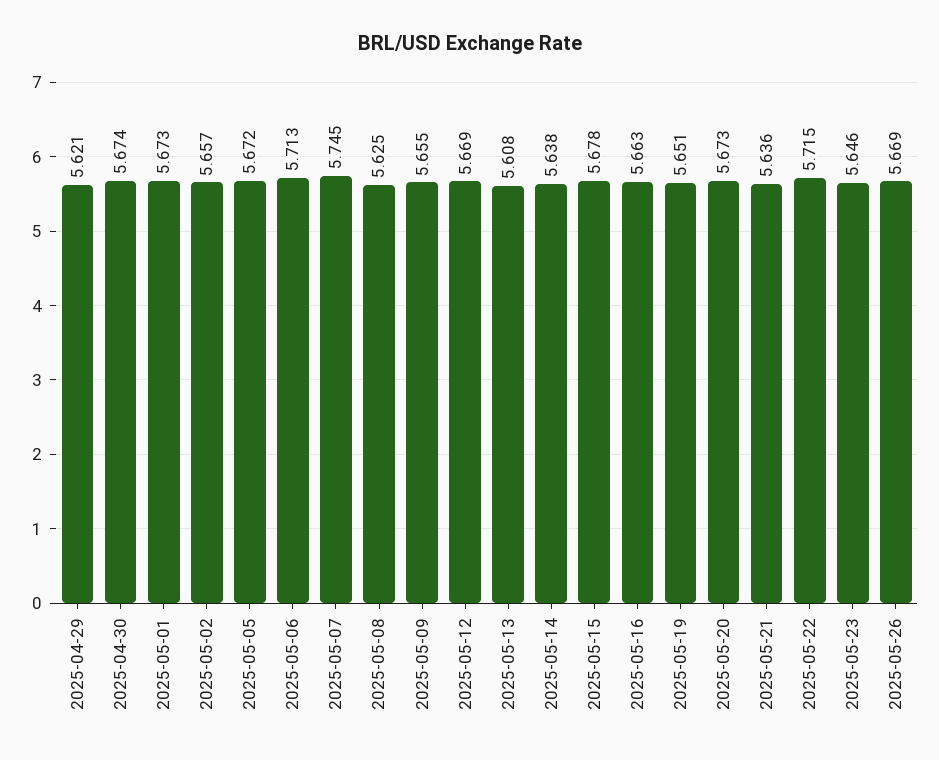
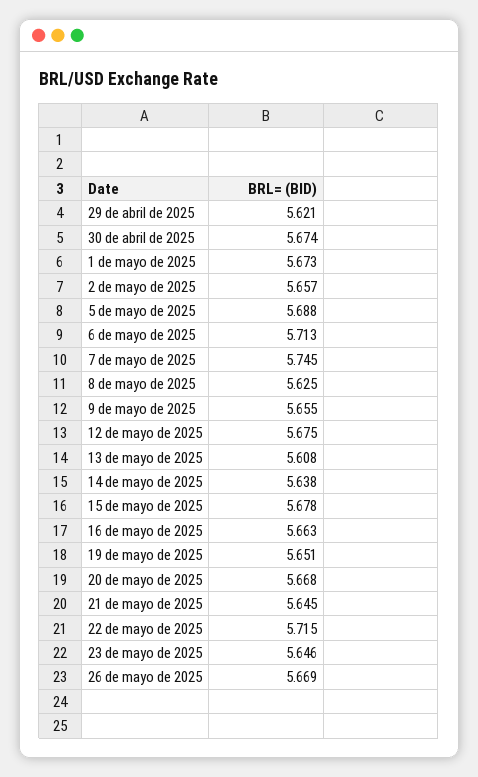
  {
    "2025-04-29": 5.621,
    "2025-04-30": 5.674,
    "2025-05-01": 5.673,
    "2025-05-02": 5.657,
-   "2025-05-05": 5.672,
+   "2025-05-05": 5.688,
    "2025-05-06": 5.713,
    "2025-05-07": 5.745,
    "2025-05-08": 5.625,
    "2025-05-09": 5.655,
-   "2025-05-12": 5.669,
+   "2025-05-12": 5.675,
    "2025-05-13": 5.608,
    "2025-05-14": 5.638,
    "2025-05-15": 5.678,
    "2025-05-16": 5.663,
    "2025-05-19": 5.651,
-   "2025-05-20": 5.673,
+   "2025-05-20": 5.668,
-   "2025-05-21": 5.636,
+   "2025-05-21": 5.645,
    "2025-05-22": 5.715,
    "2025-05-23": 5.646,
    "2025-05-26": 5.669
  }

